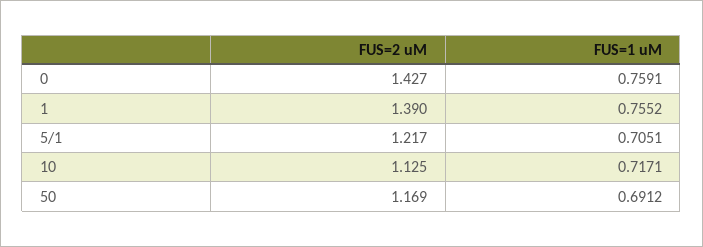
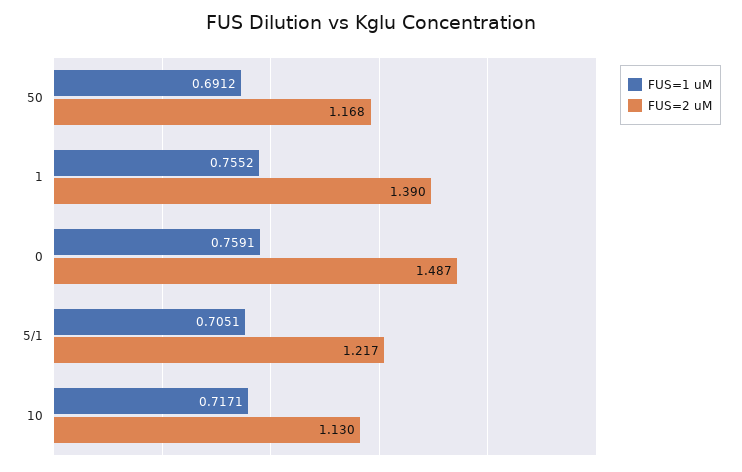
  {
    "FUS=2 uM": {
-     "0": 1.427,
+     "0": 1.487,
      "1": 1.39,
      "5/1": 1.217,
-     "10": 1.125,
+     "10": 1.13,
-     "50": 1.169
+     "50": 1.168
    },
    "FUS=1 uM": {
      "0": 0.7591,
      "1": 0.7552,
      "5/1": 0.7051,
      "10": 0.7171,
      "50": 0.6912
    }
  }

